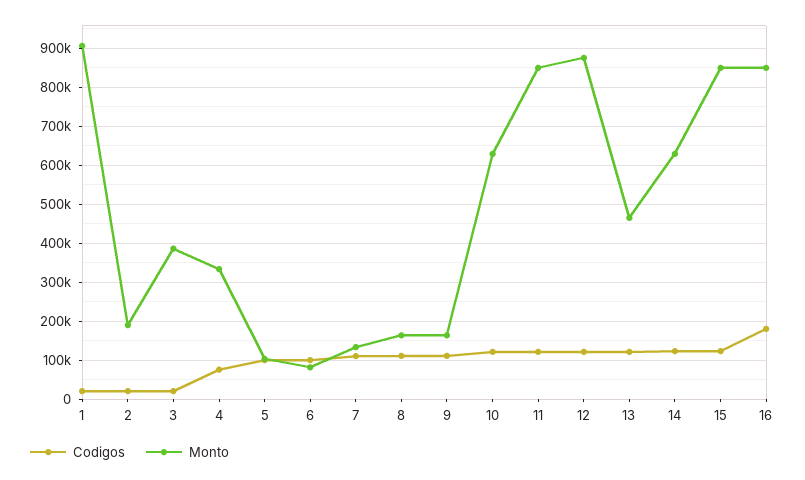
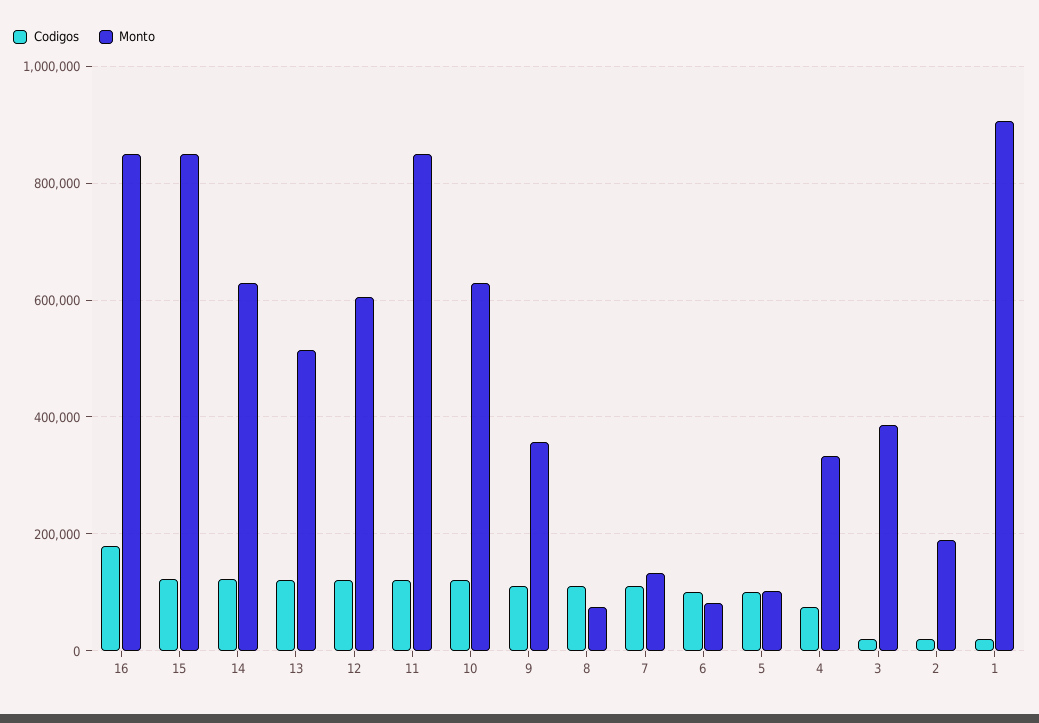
  {
    "Codigos": {
      "1": 20000,
      "2": 20000,
      "3": 20000,
      "4": 80000,
      "5": 100000,
      "6": 100000,
      "7": 120000,
      "8": 120000,
      "9": 120000,
      "10": 120000,
      "11": 120000,
      "12": 120000,
      "13": 120000,
      "14": 120000,
      "15": 120000,
      "16": 180000
    },
    "Monto": {
      "1": 900000,
      "2": 180000,
      "3": 380000,
      "4": 340000,
      "5": 100000,
      "6": 80000,
      "7": 140000,
-     "8": 160000,
+     "8": 80000,
-     "9": 160000,
+     "9": 360000,
      "10": 620000,
      "11": 840000,
-     "12": 880000,
+     "12": 600000,
-     "13": 460000,
+     "13": 520000,
      "14": 620000,
      "15": 840000,
      "16": 840000
    }
  }

